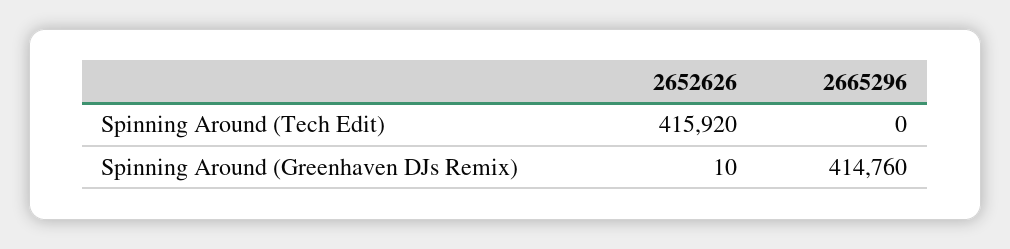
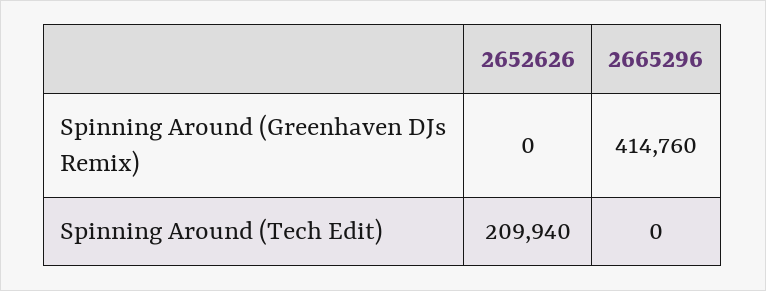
  {
    "2652626": {
-     "Spinning Around (Tech Edit)": 415920,
+     "Spinning Around (Tech Edit)": 209940,
-     "Spinning Around (Greenhaven DJs Remix)": 10
+     "Spinning Around (Greenhaven DJs Remix)": 0
    },
    "2665296": {
      "Spinning Around (Tech Edit)": 0,
      "Spinning Around (Greenhaven DJs Remix)": 414760
    }
  }

